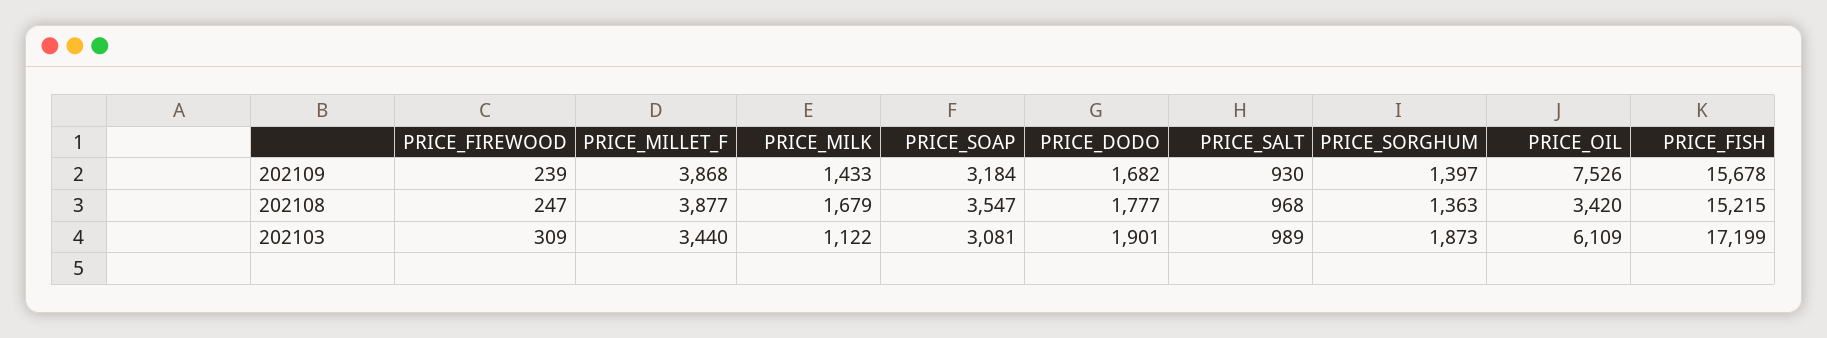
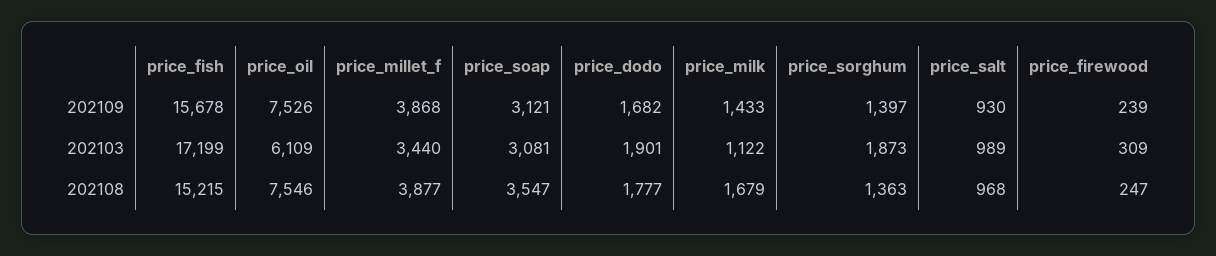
  {
    "PRICE_FIREWOOD": {
      "202109": 239,
      "202108": 247,
      "202103": 309
    },
    "PRICE_MILLET_F": {
      "202109": 3868,
      "202108": 3877,
      "202103": 3440
    },
    "PRICE_MILK": {
      "202109": 1433,
      "202108": 1679,
      "202103": 1122
    },
    "PRICE_SOAP": {
-     "202109": 3184,
+     "202109": 3121,
      "202108": 3547,
      "202103": 3081
    },
    "PRICE_DODO": {
      "202109": 1682,
      "202108": 1777,
      "202103": 1901
    },
    "PRICE_SALT": {
      "202109": 930,
      "202108": 968,
      "202103": 989
    },
    "PRICE_SORGHUM": {
      "202109": 1397,
      "202108": 1363,
      "202103": 1873
    },
    "PRICE_OIL": {
      "202109": 7526,
-     "202108": 3420,
+     "202108": 7546,
      "202103": 6109
    },
    "PRICE_FISH": {
      "202109": 15678,
      "202108": 15215,
      "202103": 17199
    }
  }

